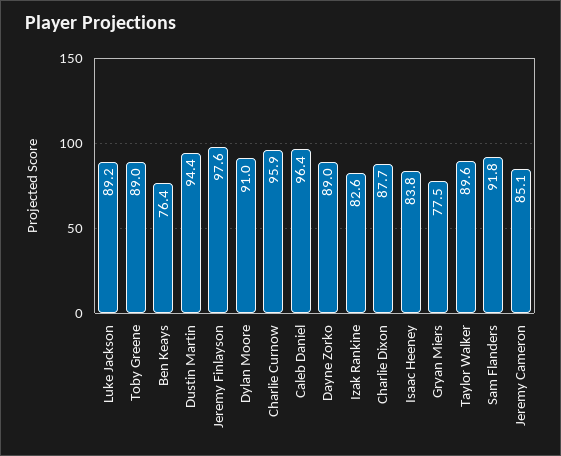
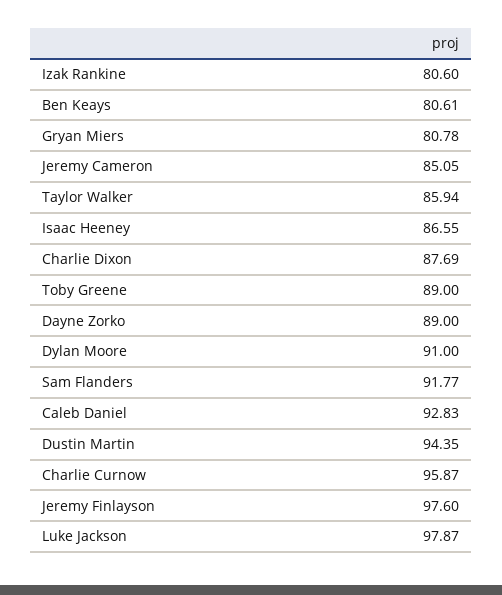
  {
-   "Luke Jackson": 89.2,
+   "Luke Jackson": 97.87,
    "Toby Greene": 89,
-   "Ben Keays": 76.4,
+   "Ben Keays": 80.61,
    "Dustin Martin": 94.35,
    "Jeremy Finlayson": 97.6,
    "Dylan Moore": 91,
    "Charlie Curnow": 95.87,
-   "Caleb Daniel": 96.4,
+   "Caleb Daniel": 92.83,
    "Dayne Zorko": 89,
-   "Izak Rankine": 82.6,
+   "Izak Rankine": 80.6,
    "Charlie Dixon": 87.69,
-   "Isaac Heeney": 83.8,
+   "Isaac Heeney": 86.55,
-   "Gryan Miers": 77.5,
+   "Gryan Miers": 80.78,
-   "Taylor Walker": 89.6,
+   "Taylor Walker": 85.94,
    "Sam Flanders": 91.77,
    "Jeremy Cameron": 85.05
  }

